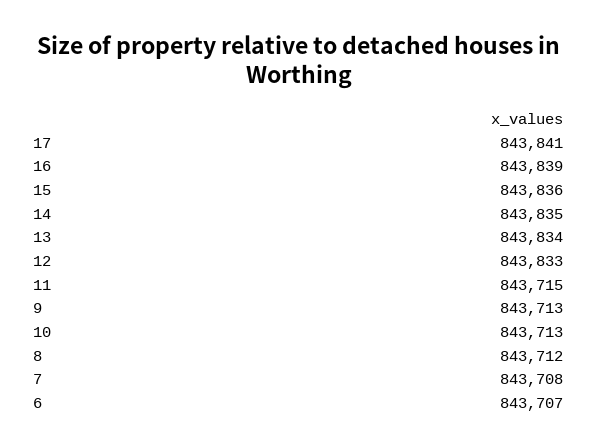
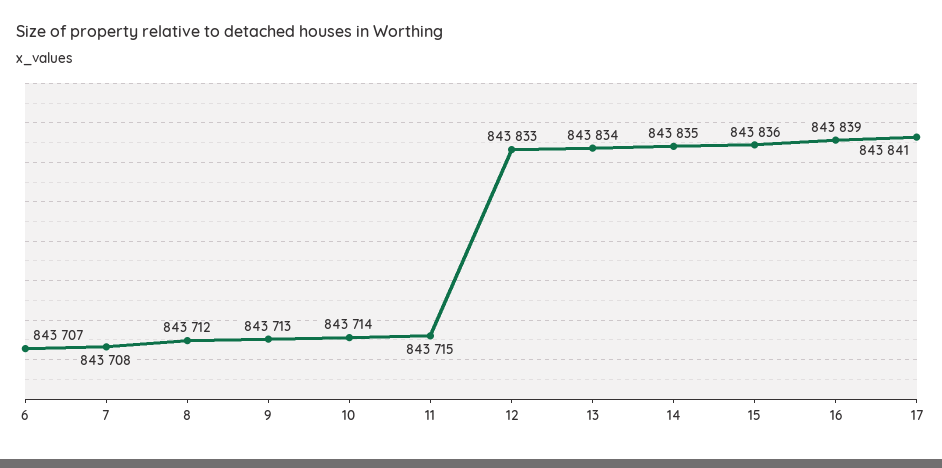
  {
    "17": 843841,
    "16": 843839,
    "15": 843836,
    "14": 843835,
    "13": 843834,
    "12": 843833,
    "11": 843715,
    "9": 843713,
-   "10": 843713,
+   "10": 843714,
    "8": 843712,
    "7": 843708,
    "6": 843707
  }

